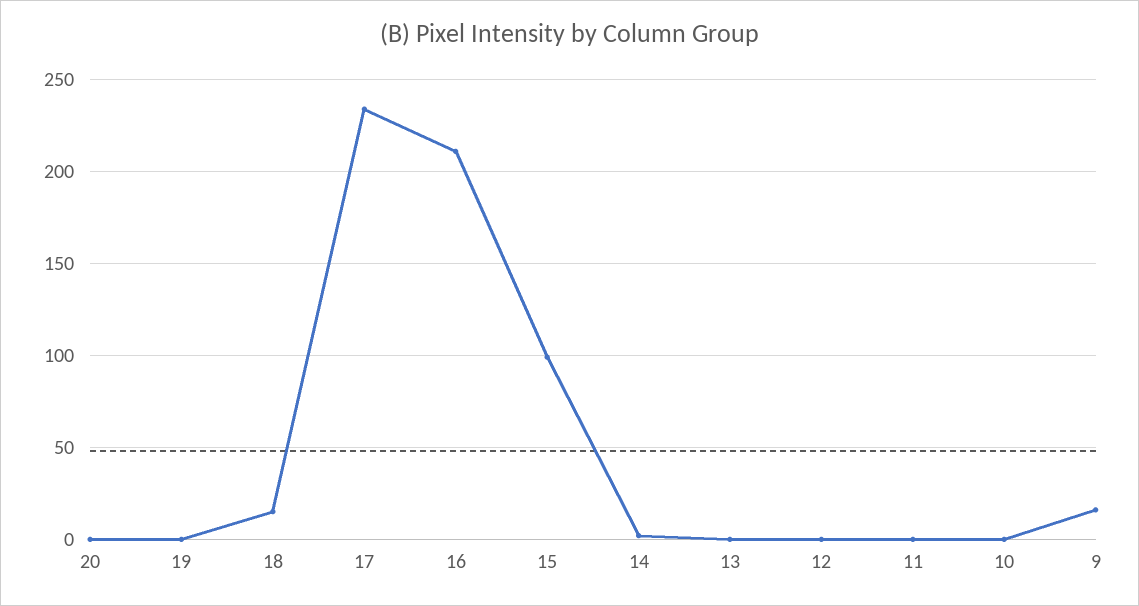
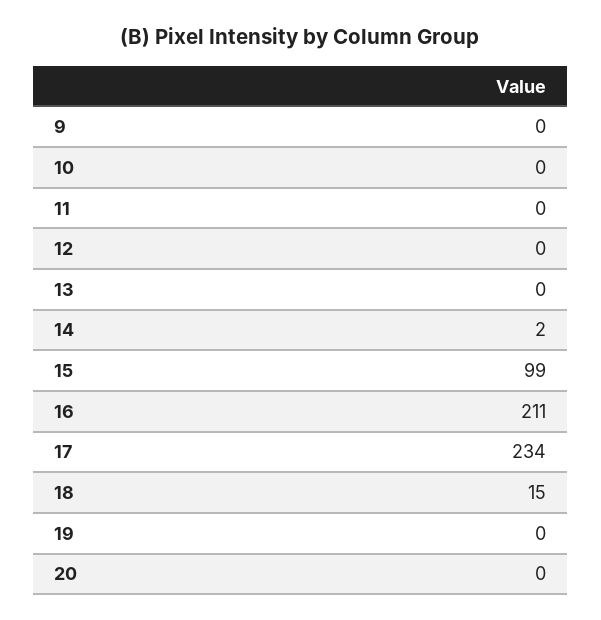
  {
    "20": 0,
    "19": 0,
    "18": 15,
    "17": 234,
    "16": 211,
    "15": 99,
    "14": 2,
    "13": 0,
    "12": 0,
    "11": 0,
    "10": 0,
-   "9": 15
+   "9": 0
  }

